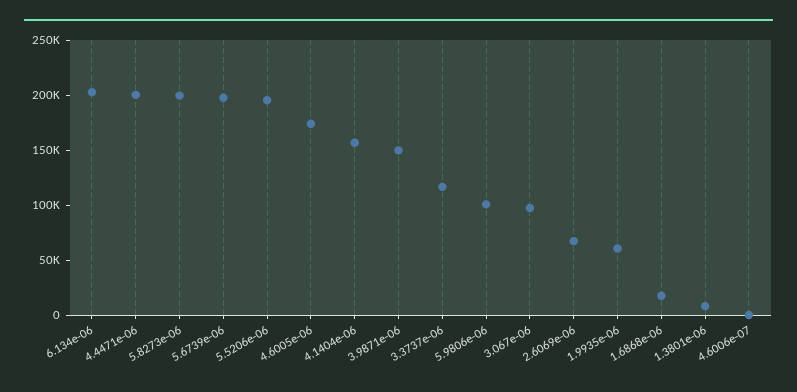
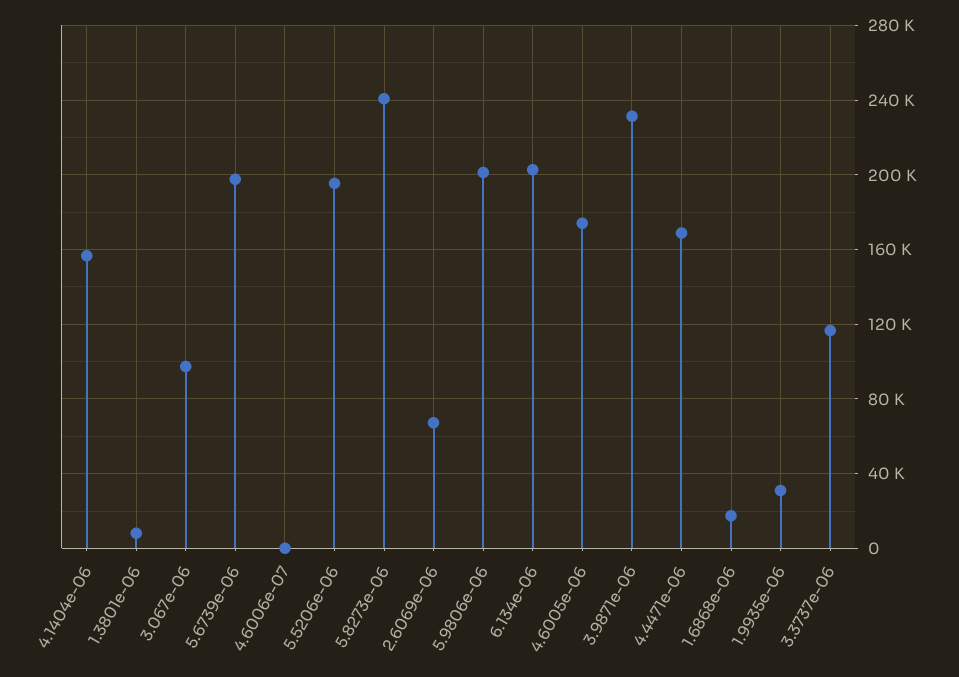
  {
    "6.134e-06": 205000,
-   "4.4471e-06": 200000,
+   "4.4471e-06": 170000,
-   "5.8273e-06": 200000,
+   "5.8273e-06": 240000,
    "5.6739e-06": 200000,
    "5.5206e-06": 195000,
    "4.6005e-06": 175000,
    "4.1404e-06": 155000,
-   "3.9871e-06": 150000,
+   "3.9871e-06": 230000,
    "3.3737e-06": 115000,
-   "5.9806e-06": 100000,
+   "5.9806e-06": 200000,
    "3.067e-06": 95000,
    "2.6069e-06": 65000,
-   "1.9935e-06": 60000,
+   "1.9935e-06": 30000,
    "1.6868e-06": 20000,
    "1.3801e-06": 10000,
    "4.6006e-07": 0
  }

